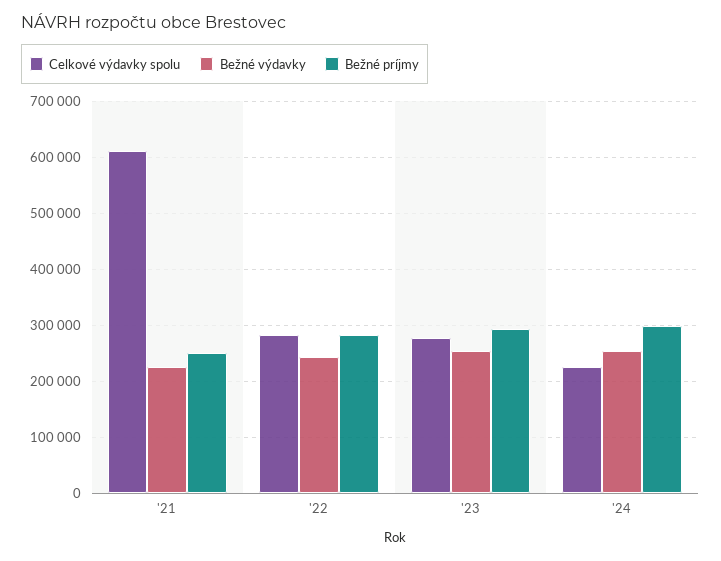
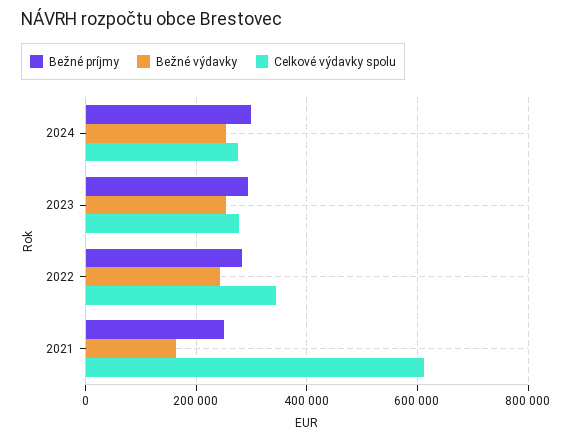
  {
    "Celkové výdavky spolu": {
      "'21": 620000,
-     "'22": 280000,
+     "'22": 340000,
      "'23": 280000,
-     "'24": 220000
+     "'24": 280000
    },
    "Bežné výdavky": {
-     "'21": 220000,
+     "'21": 160000,
      "'22": 240000,
      "'23": 260000,
      "'24": 260000
    },
    "Bežné príjmy": {
      "'21": 260000,
      "'22": 280000,
      "'23": 300000,
      "'24": 300000
    }
  }

